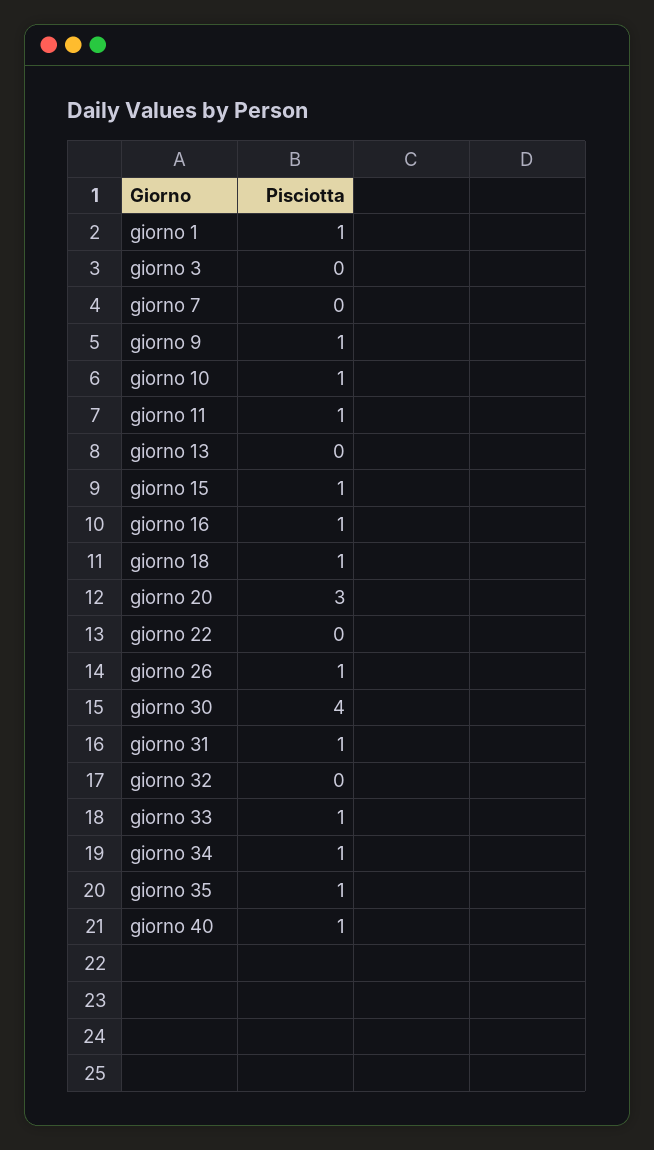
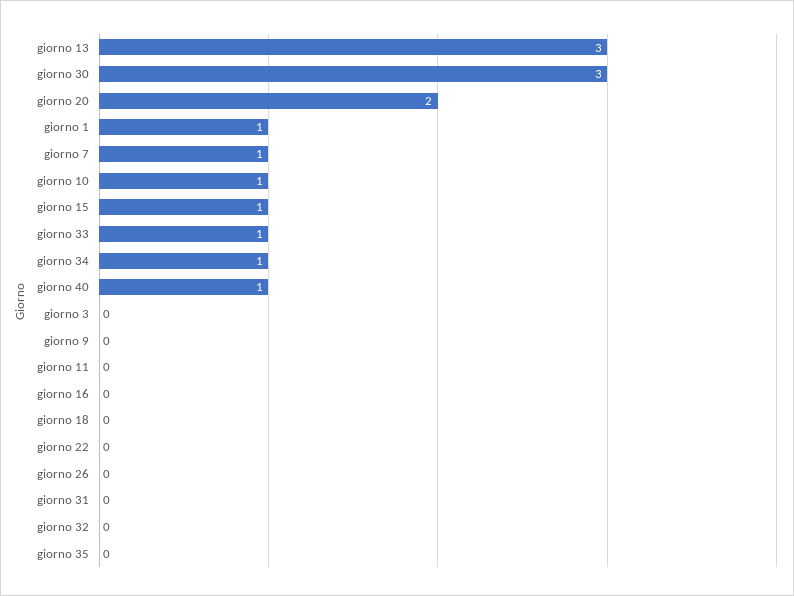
  {
    "giorno 1": 1,
    "giorno 3": 0,
-   "giorno 7": 0,
+   "giorno 7": 1,
-   "giorno 9": 1,
+   "giorno 9": 0,
    "giorno 10": 1,
-   "giorno 11": 1,
+   "giorno 11": 0,
-   "giorno 13": 0,
+   "giorno 13": 3,
    "giorno 15": 1,
-   "giorno 16": 1,
+   "giorno 16": 0,
-   "giorno 18": 1,
+   "giorno 18": 0,
-   "giorno 20": 3,
+   "giorno 20": 2,
    "giorno 22": 0,
-   "giorno 26": 1,
+   "giorno 26": 0,
-   "giorno 30": 4,
+   "giorno 30": 3,
-   "giorno 31": 1,
+   "giorno 31": 0,
    "giorno 32": 0,
    "giorno 33": 1,
    "giorno 34": 1,
-   "giorno 35": 1,
+   "giorno 35": 0,
    "giorno 40": 1
  }

